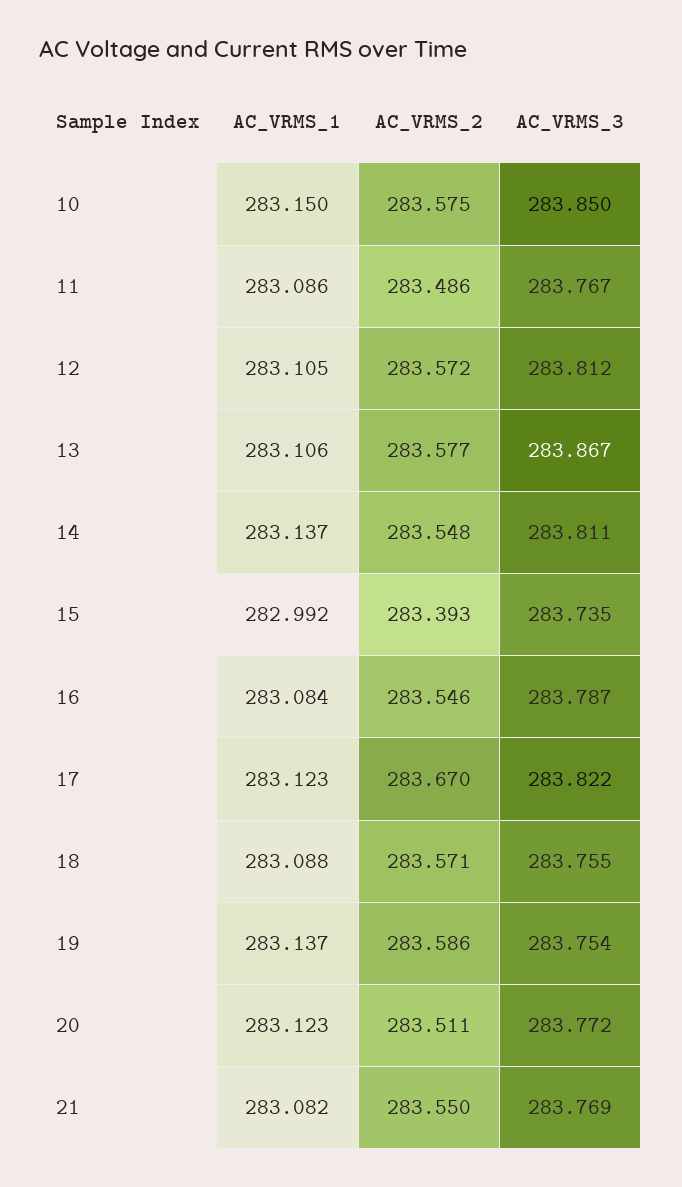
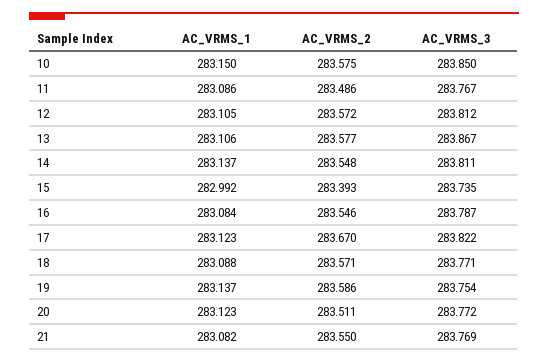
  {
    "AC_VRMS_1": {
      "10": 283.15,
      "11": 283.086,
      "12": 283.105,
      "13": 283.106,
      "14": 283.137,
      "15": 282.992,
      "16": 283.084,
      "17": 283.123,
      "18": 283.088,
      "19": 283.137,
      "20": 283.123,
      "21": 283.082
    },
    "AC_VRMS_2": {
      "10": 283.575,
      "11": 283.486,
      "12": 283.572,
      "13": 283.577,
      "14": 283.548,
      "15": 283.393,
      "16": 283.546,
      "17": 283.67,
      "18": 283.571,
      "19": 283.586,
      "20": 283.511,
      "21": 283.55
    },
    "AC_VRMS_3": {
      "10": 283.85,
      "11": 283.767,
      "12": 283.812,
      "13": 283.867,
      "14": 283.811,
      "15": 283.735,
      "16": 283.787,
      "17": 283.822,
-     "18": 283.755,
+     "18": 283.771,
      "19": 283.754,
      "20": 283.772,
      "21": 283.769
    }
  }

